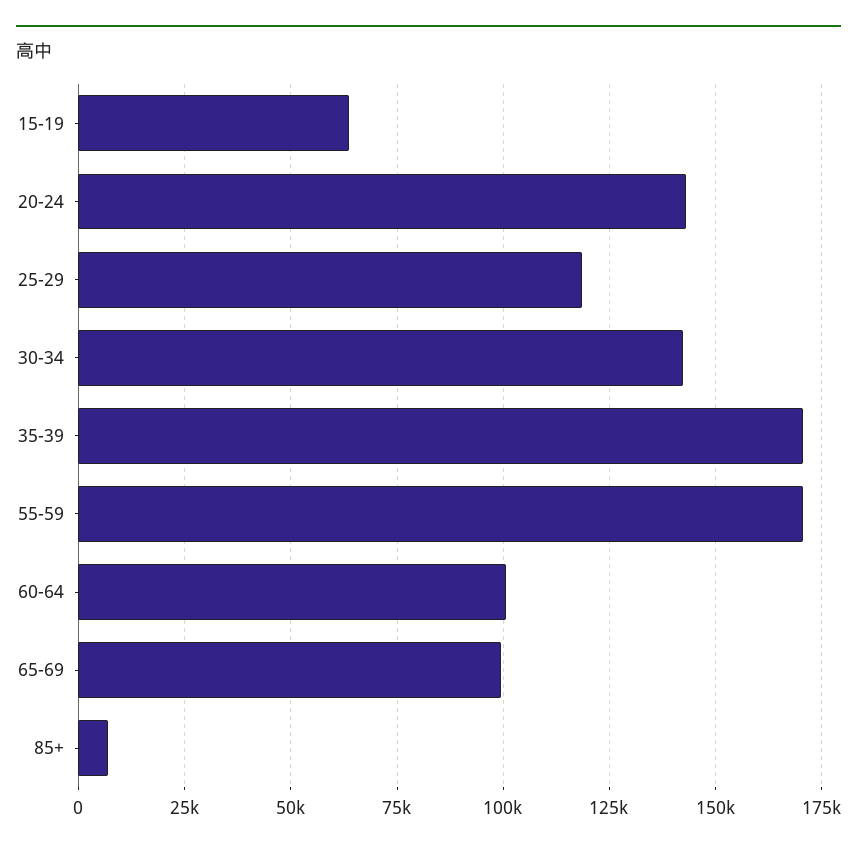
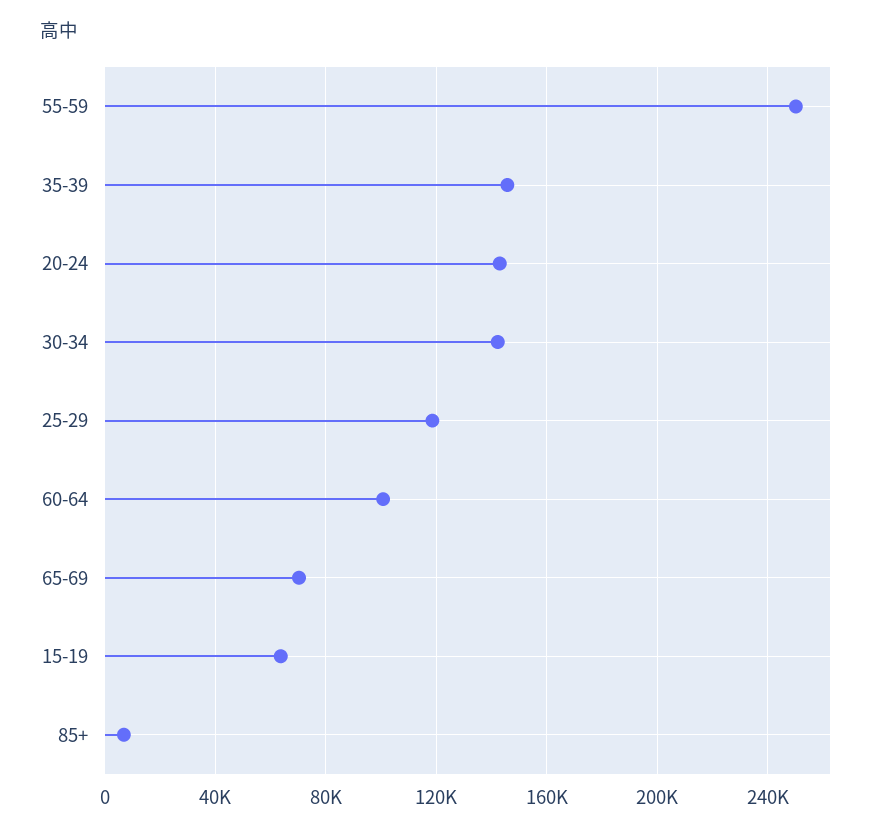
  {
    "15-19": 62500,
    "20-24": 142500,
    "25-29": 117500,
    "30-34": 142500,
-   "35-39": 170000,
+   "35-39": 145000,
-   "55-59": 170000,
+   "55-59": 250000,
    "60-64": 100000,
-   "65-69": 100000,
+   "65-69": 70000,
    "85+": 7500
  }

